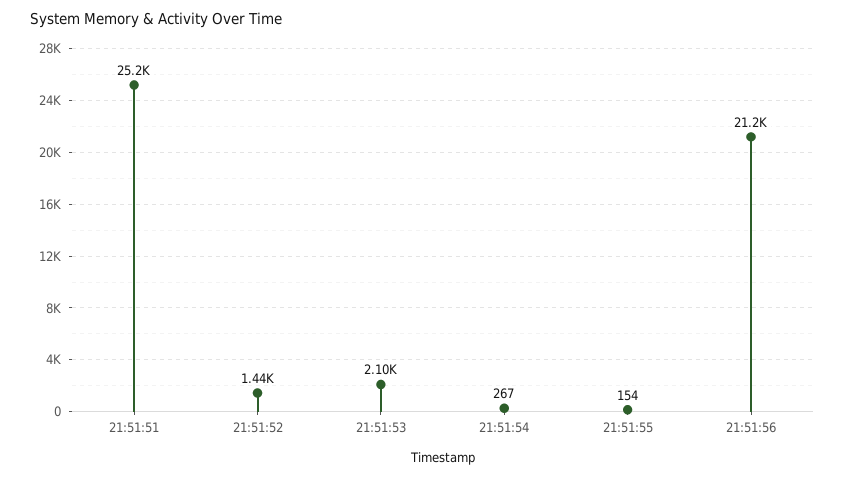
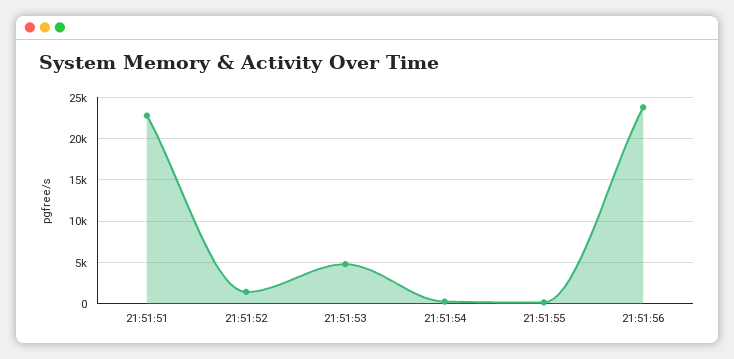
  {
-   "21:51:51": 25200,
+   "21:51:51": 23000,
    "21:51:52": 1440,
-   "21:51:53": 2100,
+   "21:51:53": 5000,
    "21:51:54": 267,
    "21:51:55": 154,
-   "21:51:56": 21200
+   "21:51:56": 24000
  }

